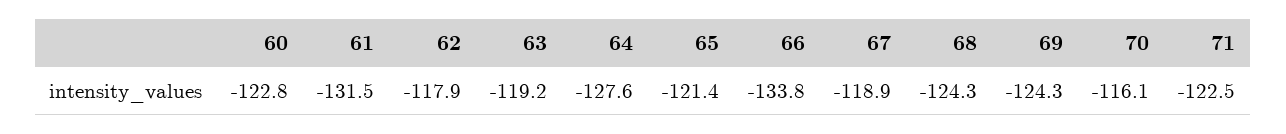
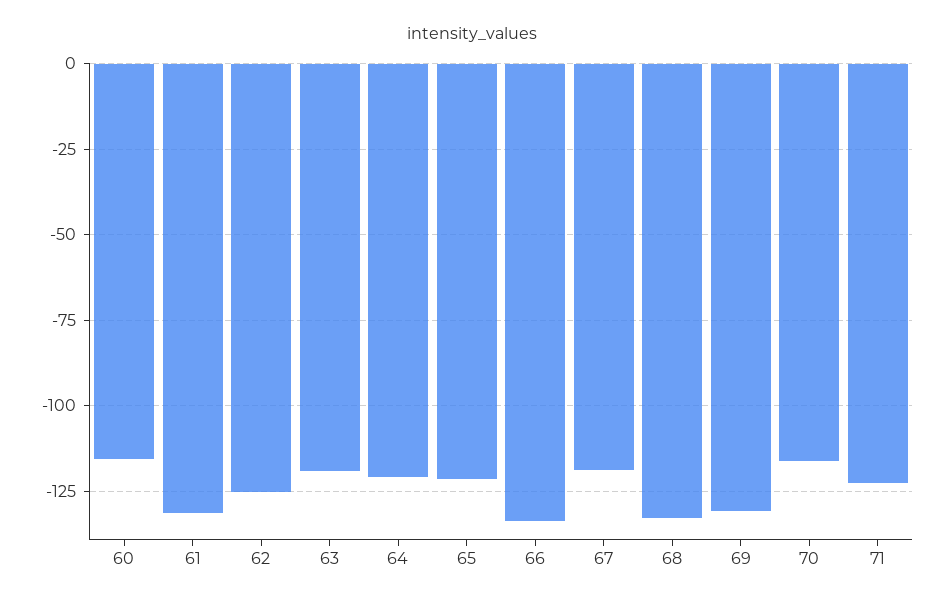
  {
-   "60": -122.8,
+   "60": -115,
    "61": -131.5,
-   "62": -117.9,
+   "62": -125,
    "63": -119.2,
-   "64": -127.6,
+   "64": -120,
    "65": -121.4,
    "66": -133.8,
    "67": -118.9,
-   "68": -124.3,
+   "68": -132.5,
-   "69": -124.3,
+   "69": -130,
    "70": -116.1,
    "71": -122.5
  }

